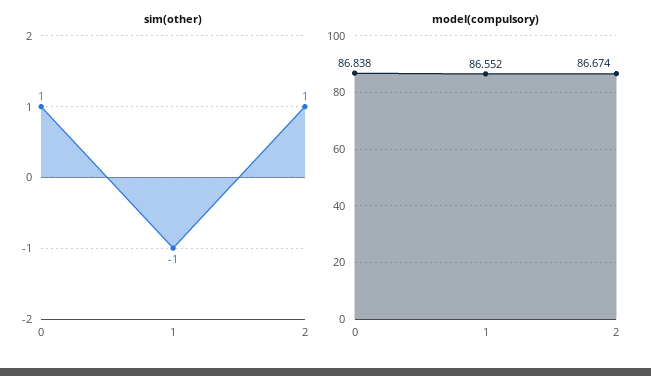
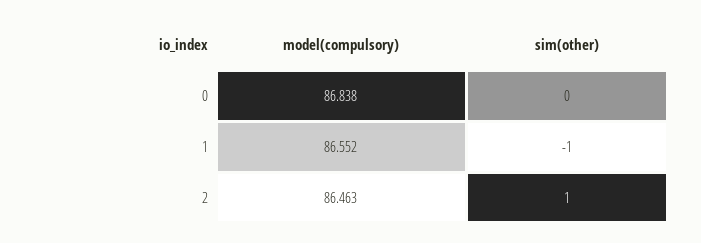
  {
    "sim(other)": {
-     "0": 1,
+     "0": 0,
      "1": -1,
      "2": 1
    },
    "model(compulsory)": {
      "0": 86.838,
      "1": 86.552,
-     "2": 86.674
+     "2": 86.463
    }
  }

